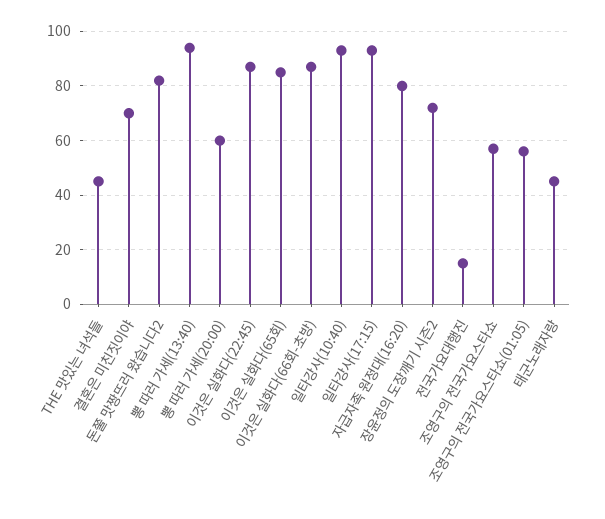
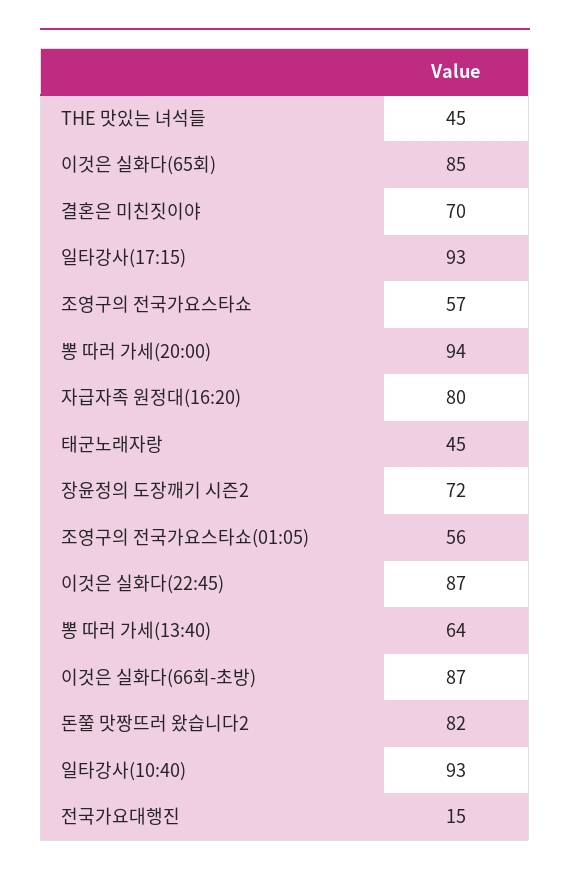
  {
    "THE 맛있는 녀석들": 45,
    "결혼은 미친짓이야": 70,
    "돈쭐 맛짱뜨러 왔습니다2": 82,
-   "뽕 따러 가세(13:40)": 95,
+   "뽕 따러 가세(13:40)": 64,
-   "뽕 따러 가세(20:00)": 60,
+   "뽕 따러 가세(20:00)": 94,
    "이것은 실화다(22:45)": 87,
    "이것은 실화다(65회)": 85,
    "이것은 실화다(66회-초방)": 87,
    "일타강사(10:40)": 93,
    "일타강사(17:15)": 93,
    "자급자족 원정대(16:20)": 80,
    "장윤정의 도장깨기 시즌2": 72,
    "전국가요대행진": 15,
    "조영구의 전국가요스타쇼": 57,
    "조영구의 전국가요스타쇼(01:05)": 56,
    "태군노래자랑": 45
  }

